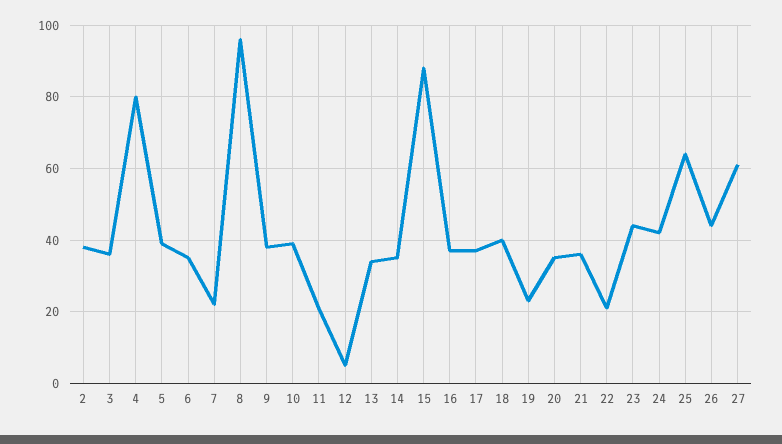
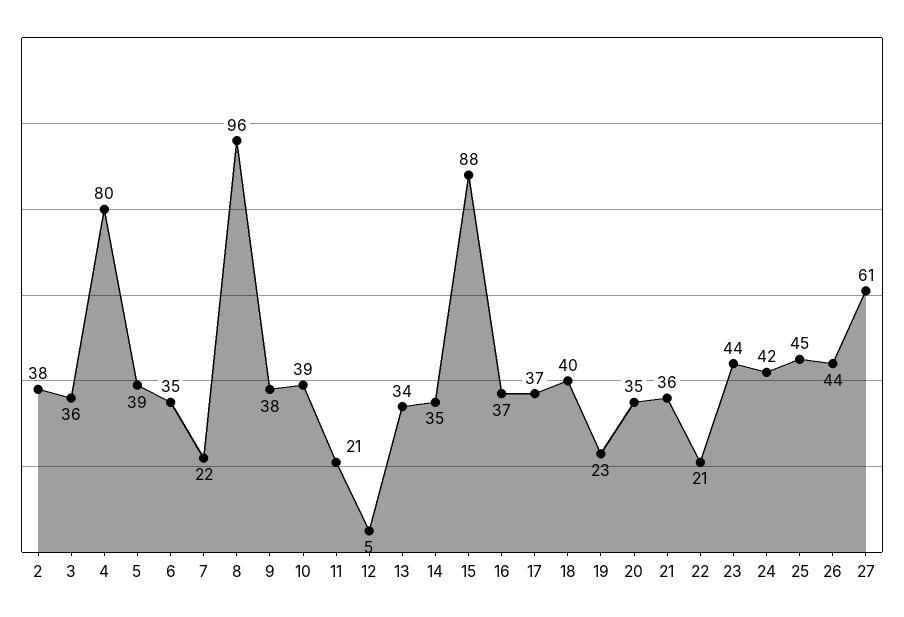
  {
    "2": 38,
    "3": 36,
    "4": 80,
    "5": 39,
    "6": 35,
    "7": 22,
    "8": 96,
    "9": 38,
    "10": 39,
    "11": 21,
    "12": 5,
    "13": 34,
    "14": 35,
    "15": 88,
    "16": 37,
    "17": 37,
    "18": 40,
    "19": 23,
    "20": 35,
    "21": 36,
    "22": 21,
    "23": 44,
    "24": 42,
-   "25": 65,
+   "25": 45,
    "26": 44,
    "27": 61
  }

